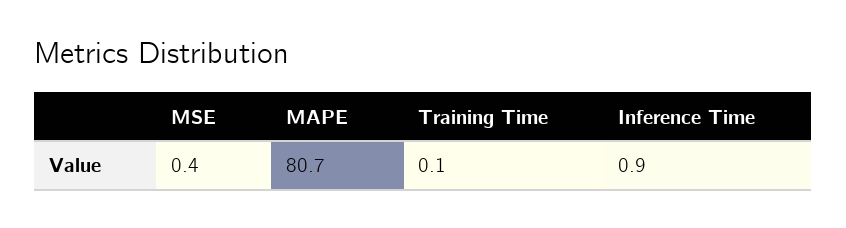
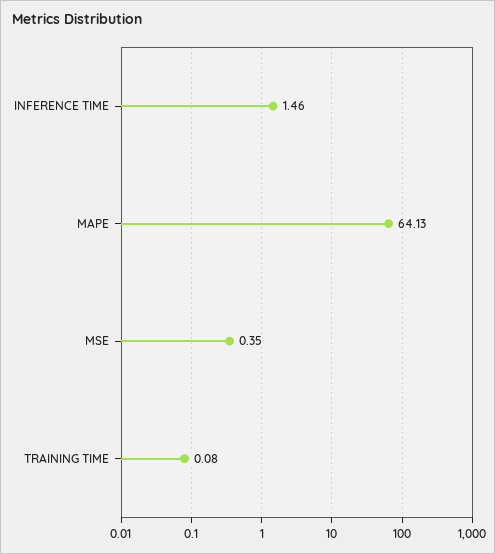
  {
    "MSE": 0.35,
-   "MAPE": 80.7,
+   "MAPE": 64.13,
    "Training Time": 0.08,
-   "Inference Time": 0.9
+   "Inference Time": 1.46
  }

